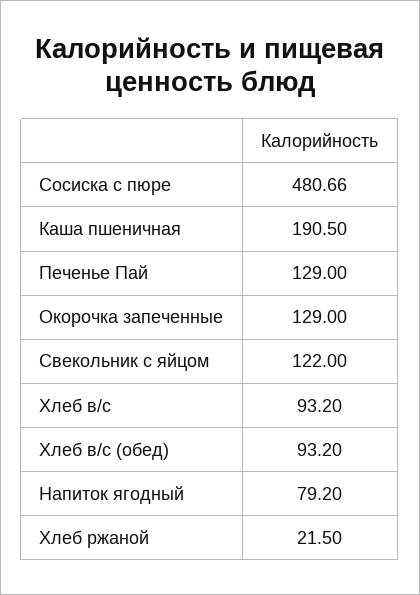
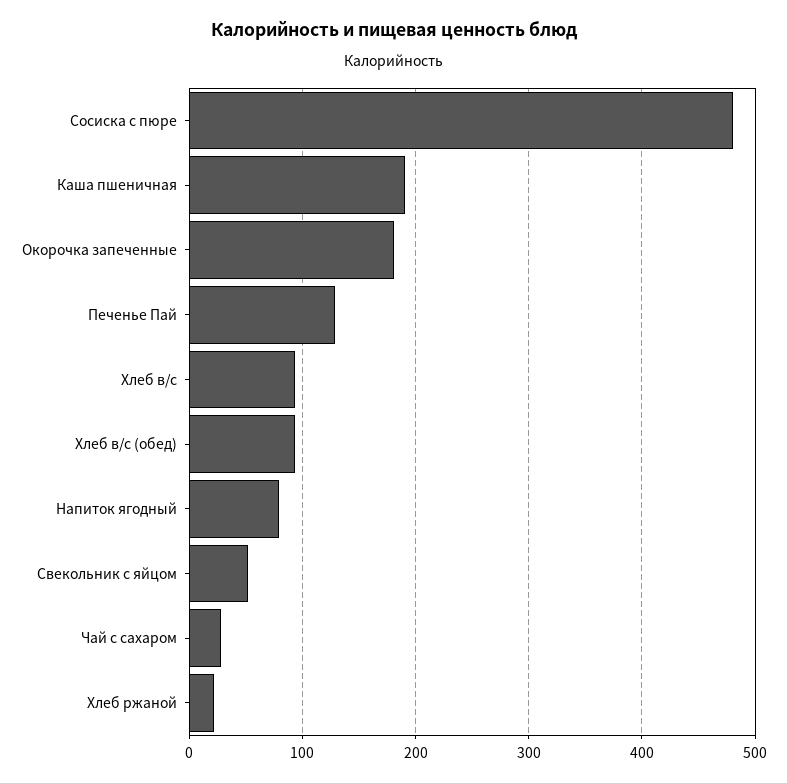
  {
    "Сосиска с пюре": 480.66,
    "Каша пшеничная": 190.5,
    "Печенье Пай": 129,
-   "Окорочка запеченные": 129,
+   "Окорочка запеченные": 180,
-   "Свекольник с яйцом": 122,
+   "Свекольник с яйцом": 50,
    "Хлеб в/с": 93.2,
    "Хлеб в/с (обед)": 93.2,
    "Напиток ягодный": 79.2,
-   "Хлеб ржаной": 21.5
+   "Хлеб ржаной": 21.5,
+   "Чай с сахаром": 30
  }

